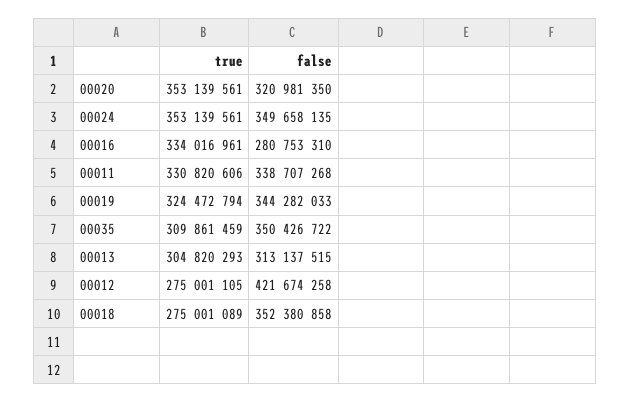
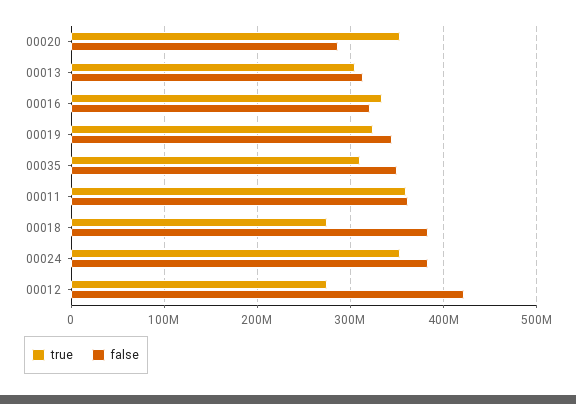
  {
    "true": {
      "00020": 353139561,
      "00024": 353139561,
      "00016": 334016961,
-     "00011": 330820606,
+     "00011": 360000000,
      "00019": 324472794,
      "00035": 309861459,
      "00013": 304820293,
      "00012": 275001105,
      "00018": 275001089
    },
    "false": {
-     "00020": 320981350,
+     "00020": 290000000,
-     "00024": 349658135,
+     "00024": 380000000,
-     "00016": 280753310,
+     "00016": 320000000,
-     "00011": 338707268,
+     "00011": 360000000,
      "00019": 344282033,
      "00035": 350426722,
      "00013": 313137515,
      "00012": 421674258,
-     "00018": 352380858
+     "00018": 380000000
    }
  }

